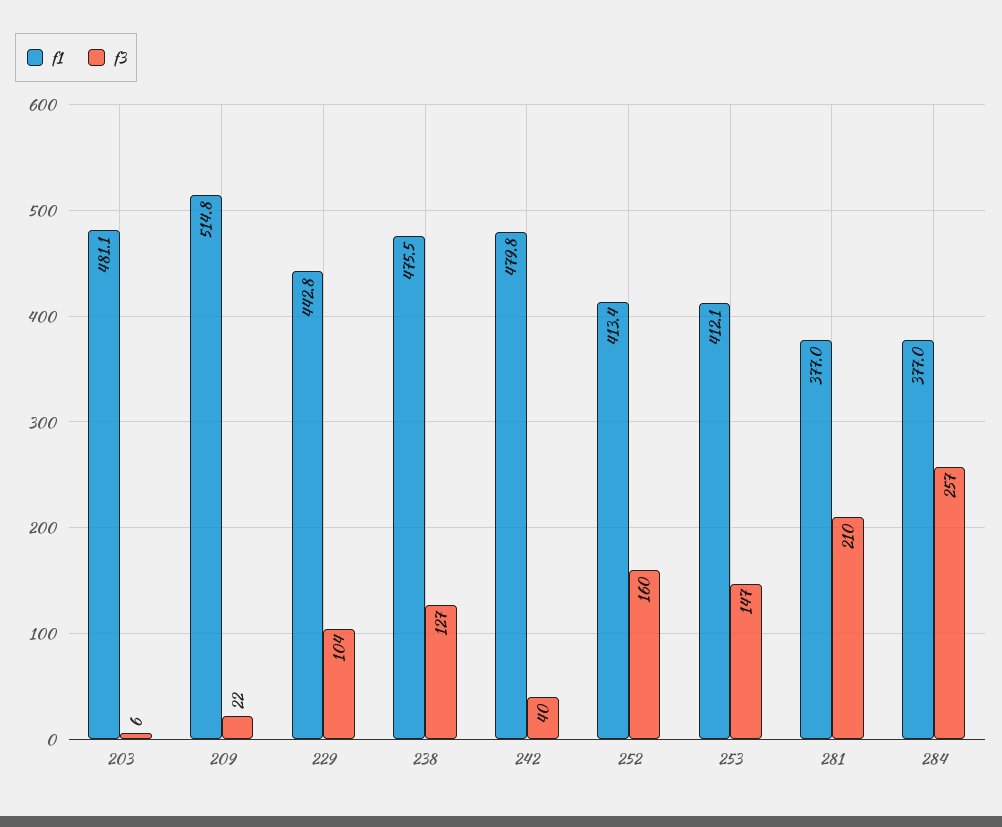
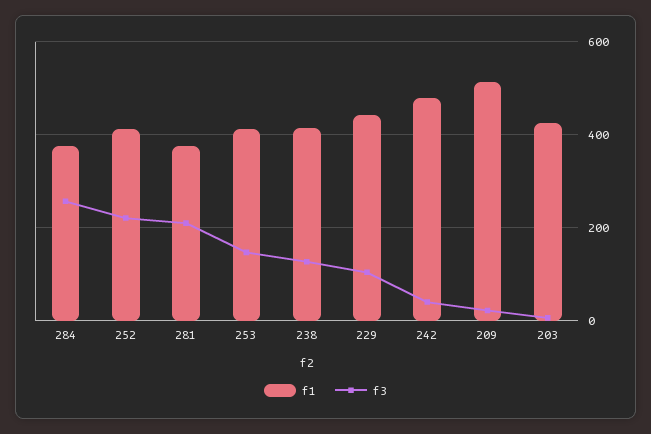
  {
    "f1": {
-     "203": 481.1,
+     "203": 420,
      "209": 514.8,
      "229": 442.8,
-     "238": 475.5,
+     "238": 420,
      "242": 479.8,
      "252": 413.4,
      "253": 412.1,
      "281": 377,
      "284": 377
    },
    "f3": {
      "203": 6,
      "209": 22,
      "229": 104,
      "238": 127,
      "242": 40,
-     "252": 160,
+     "252": 220,
      "253": 147,
      "281": 210,
      "284": 257
    }
  }

